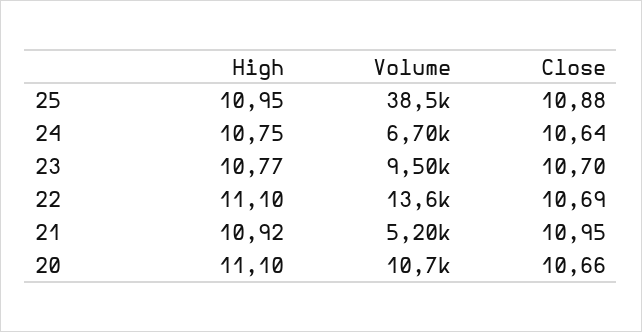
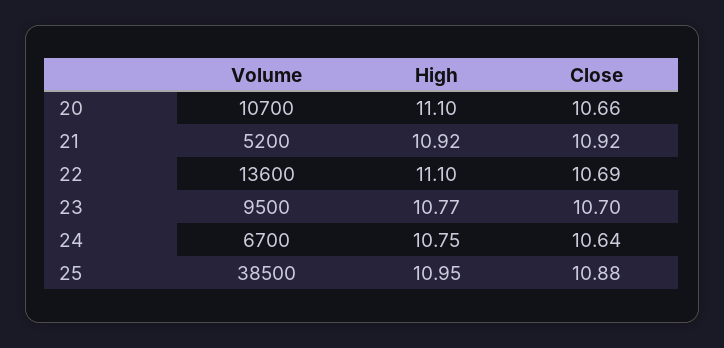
  {
    "High": {
      "25": 10.95,
      "24": 10.75,
      "23": 10.77,
      "22": 11.1,
      "21": 10.92,
      "20": 11.1
    },
    "Volume": {
      "25": 38500,
      "24": 6700,
      "23": 9500,
      "22": 13600,
      "21": 5200,
      "20": 10700
    },
    "Close": {
      "25": 10.88,
      "24": 10.64,
      "23": 10.7,
      "22": 10.69,
-     "21": 10.95,
+     "21": 10.92,
      "20": 10.66
    }
  }

